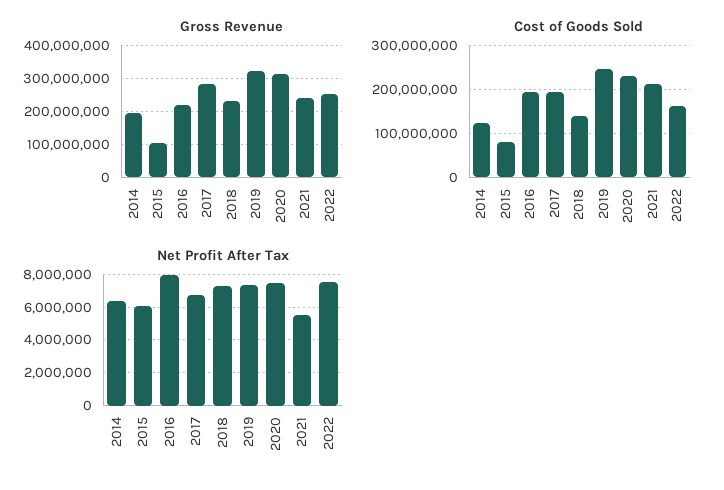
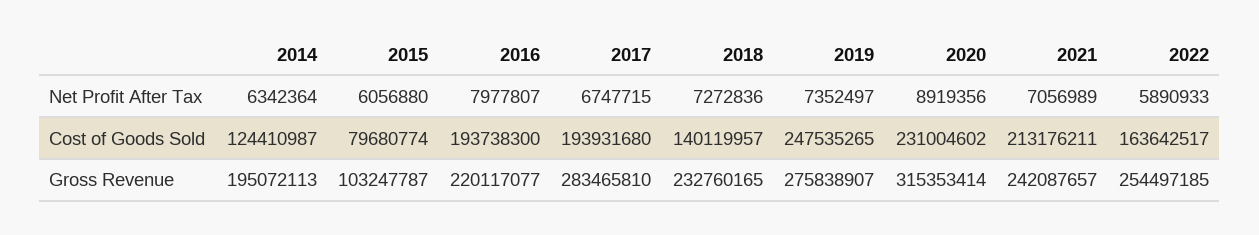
  {
    "Gross Revenue": {
      "2014": 195072113,
      "2015": 103247787,
      "2016": 220117077,
      "2017": 283465810,
      "2018": 232760165,
-     "2019": 320000000,
+     "2019": 275838907,
      "2020": 315353414,
      "2021": 242087657,
      "2022": 254497185
    },
    "Cost of Goods Sold": {
      "2014": 124410987,
      "2015": 79680774,
      "2016": 193738300,
      "2017": 193931680,
      "2018": 140119957,
      "2019": 247535265,
      "2020": 231004602,
      "2021": 213176211,
      "2022": 163642517
    },
    "Net Profit After Tax": {
      "2014": 6342364,
      "2015": 6056880,
      "2016": 7977807,
      "2017": 6747715,
      "2018": 7272836,
      "2019": 7352497,
-     "2020": 7500000,
+     "2020": 8919356,
-     "2021": 5500000,
+     "2021": 7056989,
-     "2022": 7500000
+     "2022": 5890933
    }
  }

